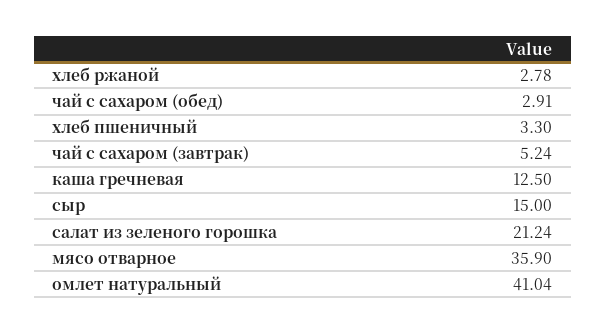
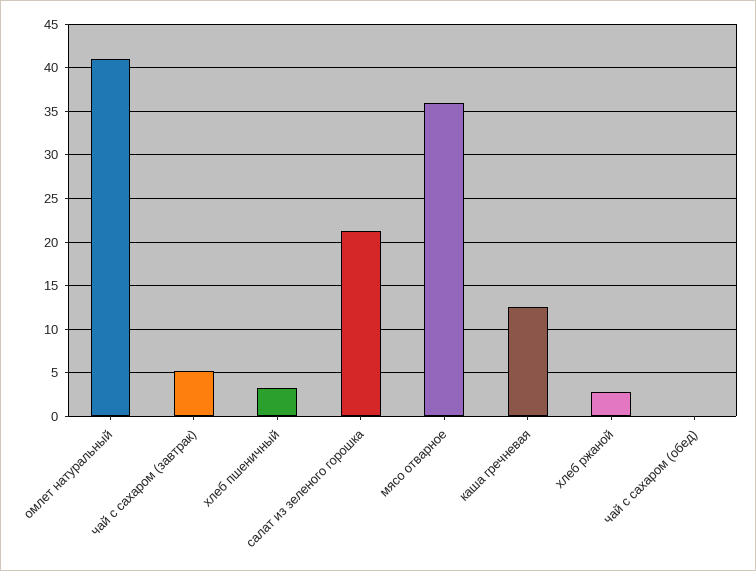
  {
    "хлеб ржаной": 2.78,
-   "чай с сахаром (обед)": 2.91,
+   "чай с сахаром (обед)": 0,
    "хлеб пшеничный": 3.3,
    "чай с сахаром (завтрак)": 5.24,
    "каша гречневая": 12.5,
-   "сыр": 15,
    "салат из зеленого горошка": 21.24,
    "мясо отварное": 35.9,
    "омлет натуральный": 41.04
  }

